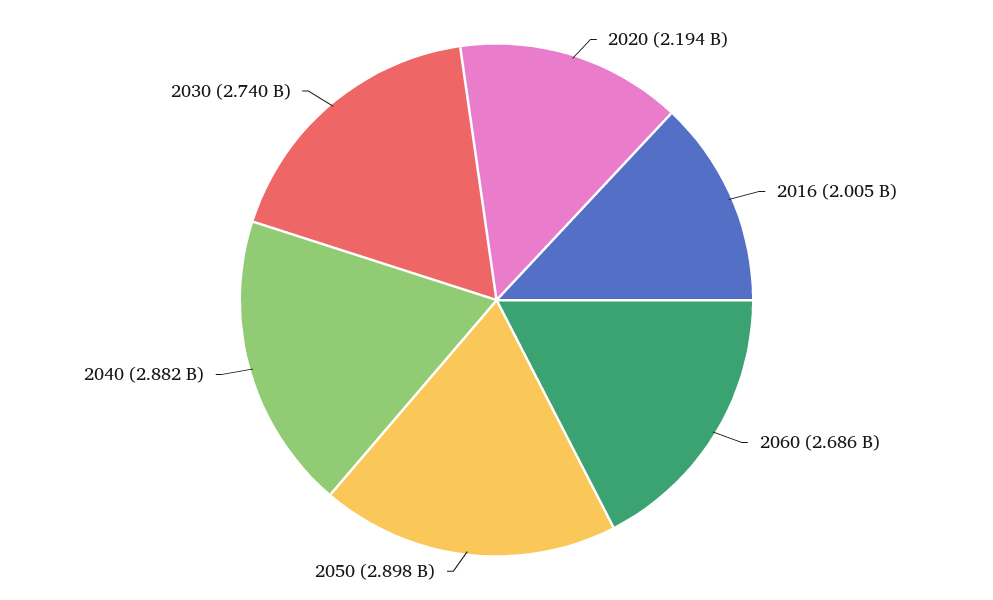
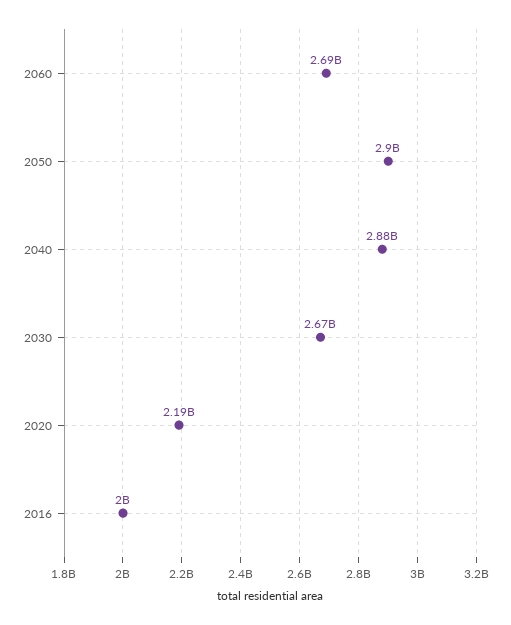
  {
    "2020": 2194000000,
    "2016": 2005000000,
    "2060": 2686000000,
    "2050": 2898000000,
    "2040": 2882000000,
-   "2030": 2740000000
+   "2030": 2670000000
  }

